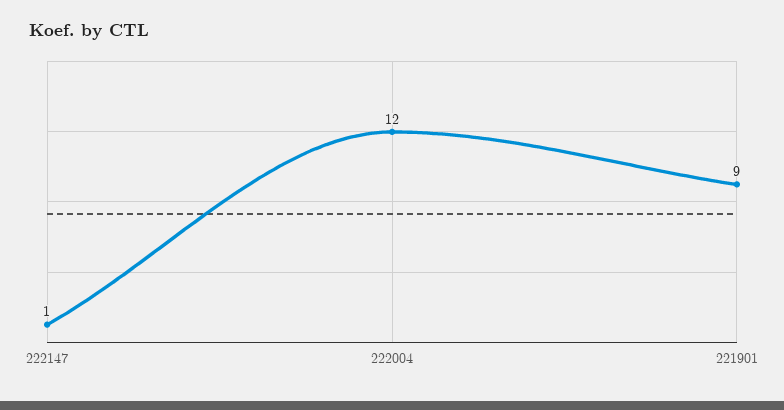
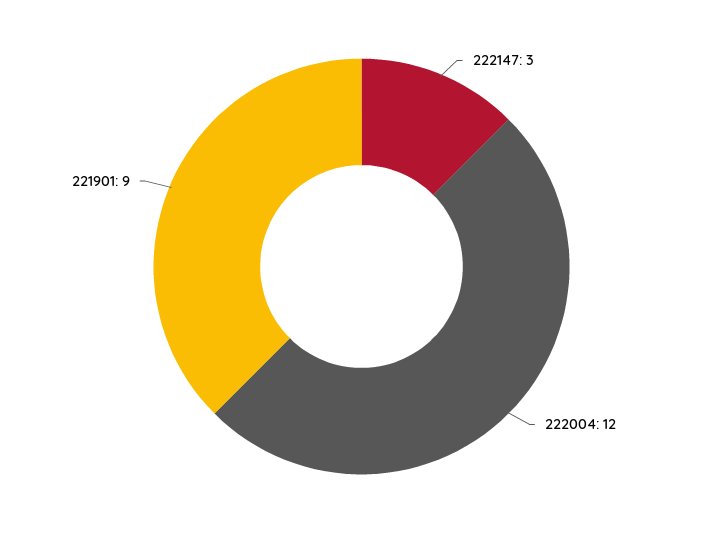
  {
-   "222147": 1,
+   "222147": 3,
    "222004": 12,
    "221901": 9
  }

